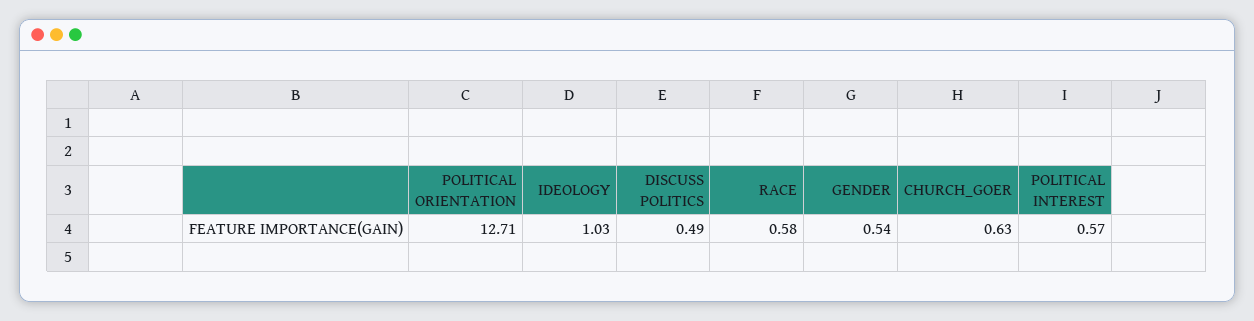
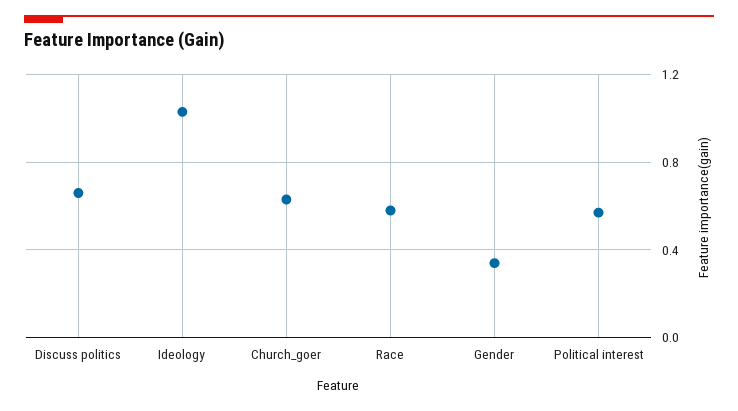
  {
-   "POLITICAL ORIENTATION": 12.71,
    "IDEOLOGY": 1.03,
-   "DISCUSS POLITICS": 0.49,
+   "DISCUSS POLITICS": 0.65,
    "RACE": 0.58,
-   "GENDER": 0.54,
+   "GENDER": 0.35,
    "CHURCH_GOER": 0.63,
    "POLITICAL INTEREST": 0.57
  }

